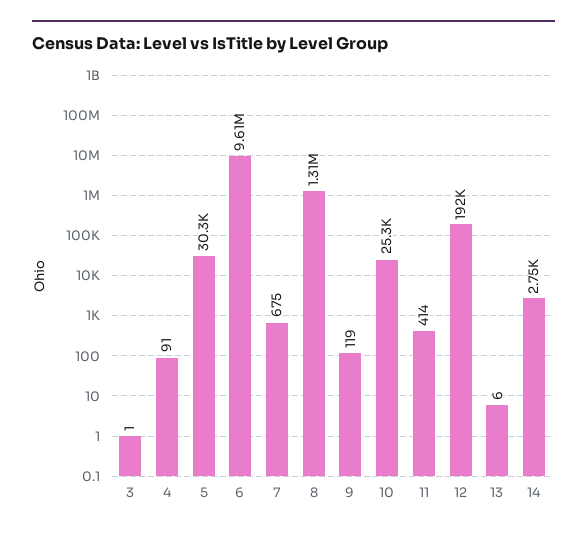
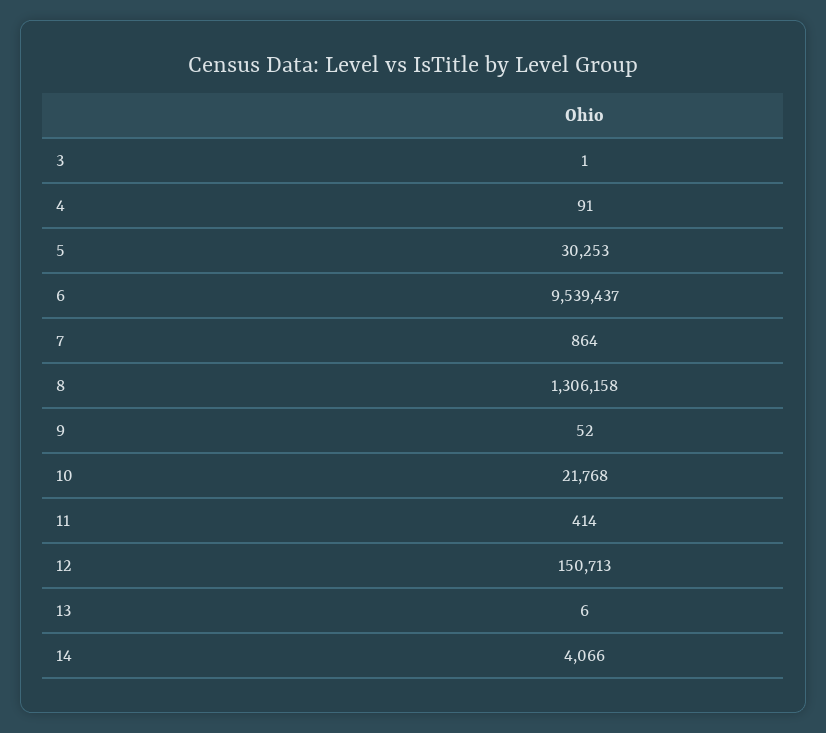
  {
    "3": 1,
    "4": 91,
    "5": 30253,
-   "6": 9610000,
+   "6": 9539437,
-   "7": 675,
+   "7": 864,
    "8": 1306158,
-   "9": 119,
+   "9": 52,
-   "10": 25300,
+   "10": 21768,
    "11": 414,
-   "12": 192000,
+   "12": 150713,
    "13": 6,
-   "14": 2750
+   "14": 4066
  }

